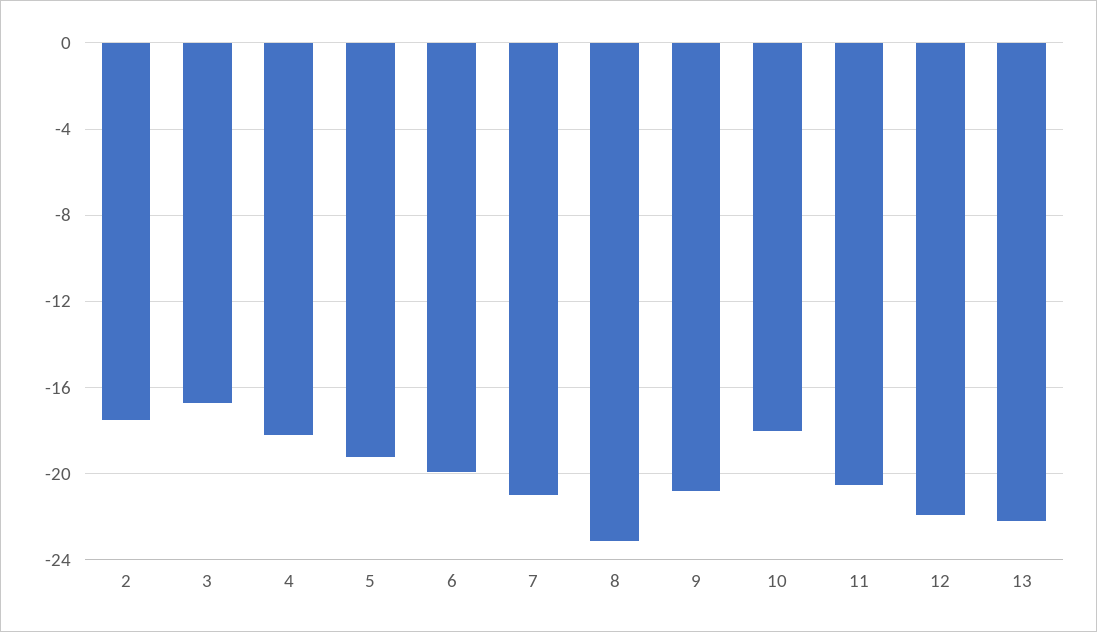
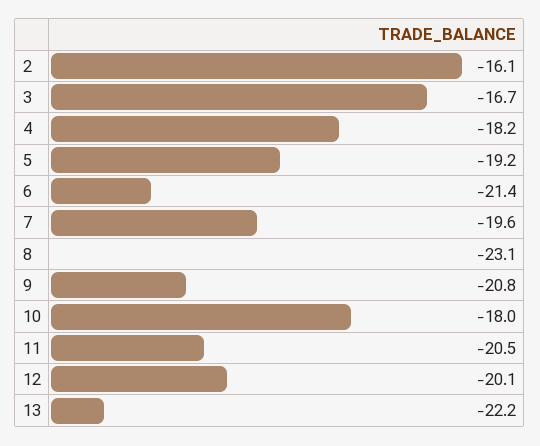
  {
-   "2": -17.5,
+   "2": -16.1,
    "3": -16.7,
    "4": -18.2,
    "5": -19.2,
-   "6": -20,
+   "6": -21.4,
-   "7": -21,
+   "7": -19.6,
    "8": -23.1,
    "9": -20.8,
    "10": -18,
    "11": -20.5,
-   "12": -22,
+   "12": -20.1,
    "13": -22.2
  }

